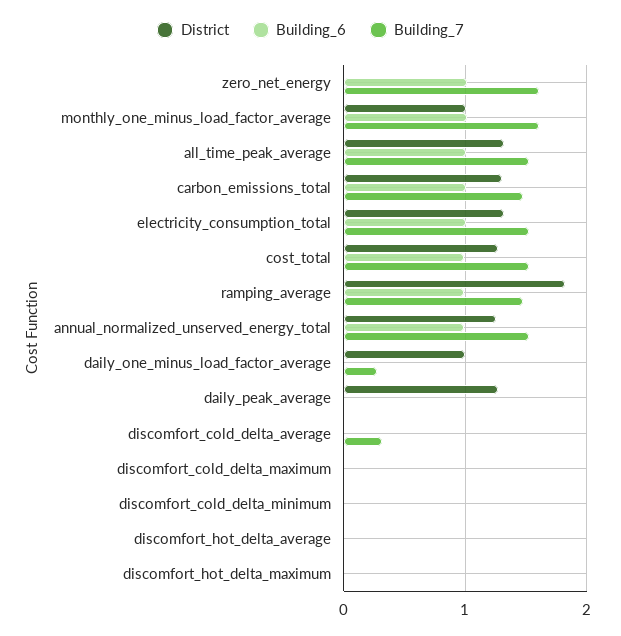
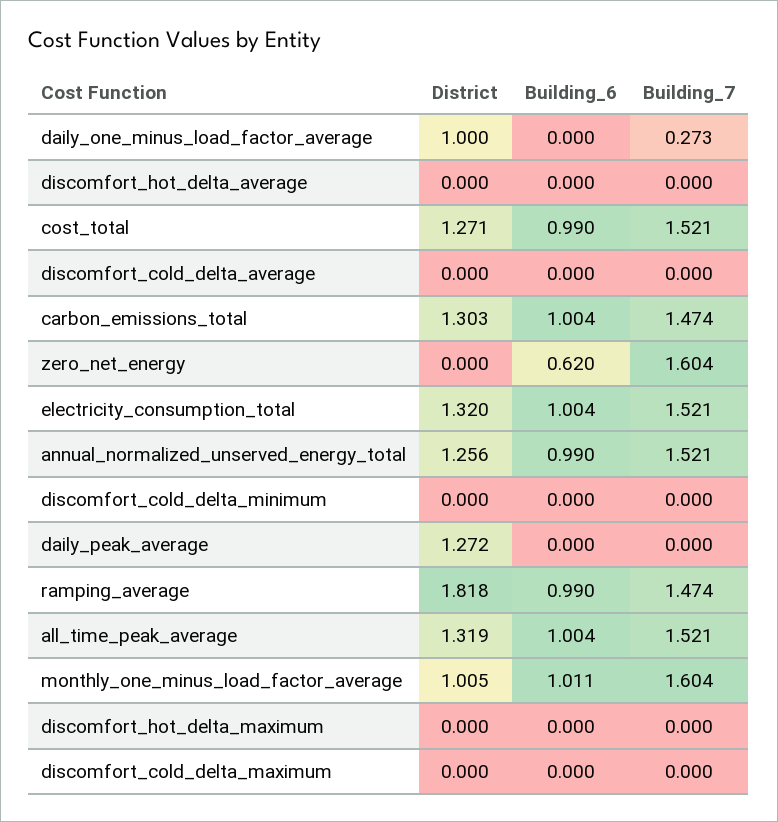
  {
    "District": {
      "zero_net_energy": 0,
      "monthly_one_minus_load_factor_average": 1.005,
      "all_time_peak_average": 1.319,
      "carbon_emissions_total": 1.303,
      "electricity_consumption_total": 1.32,
      "cost_total": 1.271,
      "ramping_average": 1.818,
      "annual_normalized_unserved_energy_total": 1.256,
      "daily_one_minus_load_factor_average": 1,
      "daily_peak_average": 1.272,
      "discomfort_cold_delta_average": 0,
      "discomfort_cold_delta_maximum": 0,
      "discomfort_cold_delta_minimum": 0,
      "discomfort_hot_delta_average": 0,
      "discomfort_hot_delta_maximum": 0
    },
    "Building_6": {
-     "zero_net_energy": 1,
+     "zero_net_energy": 0.62,
      "monthly_one_minus_load_factor_average": 1.011,
      "all_time_peak_average": 1.004,
      "carbon_emissions_total": 1.004,
      "electricity_consumption_total": 1.004,
      "cost_total": 0.99,
      "ramping_average": 0.99,
      "annual_normalized_unserved_energy_total": 0.99,
      "daily_one_minus_load_factor_average": 0,
      "daily_peak_average": 0,
      "discomfort_cold_delta_average": 0,
      "discomfort_cold_delta_maximum": 0,
      "discomfort_cold_delta_minimum": 0,
      "discomfort_hot_delta_average": 0,
      "discomfort_hot_delta_maximum": 0
    },
    "Building_7": {
      "zero_net_energy": 1.604,
      "monthly_one_minus_load_factor_average": 1.604,
      "all_time_peak_average": 1.521,
      "carbon_emissions_total": 1.474,
      "electricity_consumption_total": 1.521,
      "cost_total": 1.521,
      "ramping_average": 1.474,
      "annual_normalized_unserved_energy_total": 1.521,
      "daily_one_minus_load_factor_average": 0.273,
      "daily_peak_average": 0,
-     "discomfort_cold_delta_average": 0.3,
+     "discomfort_cold_delta_average": 0,
      "discomfort_cold_delta_maximum": 0,
      "discomfort_cold_delta_minimum": 0,
      "discomfort_hot_delta_average": 0,
      "discomfort_hot_delta_maximum": 0
    }
  }

